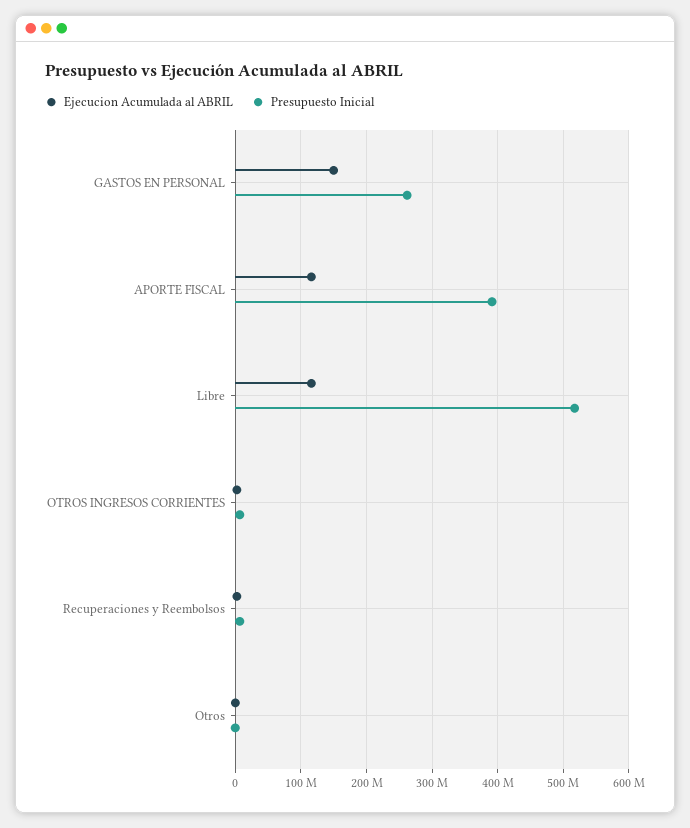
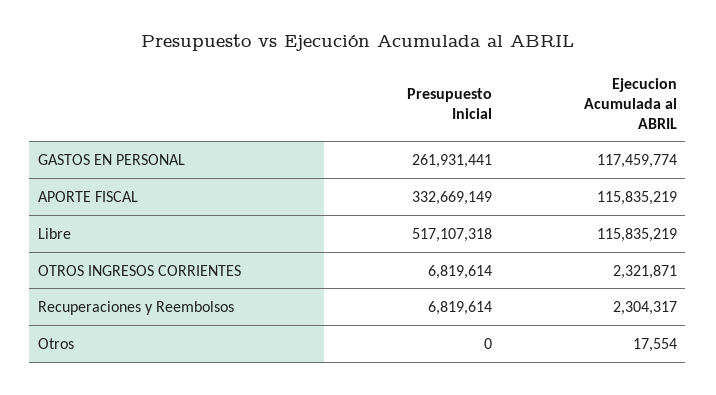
  {
    "Ejecucion Acumulada al ABRIL": {
-     "GASTOS EN PERSONAL": 150000000,
+     "GASTOS EN PERSONAL": 117459774,
      "APORTE FISCAL": 115835219,
      "Libre": 115835219,
      "OTROS INGRESOS CORRIENTES": 2321871,
      "Recuperaciones y Reembolsos": 2304317,
      "Otros": 17554
    },
    "Presupuesto Inicial": {
      "GASTOS EN PERSONAL": 261931441,
-     "APORTE FISCAL": 390000000,
+     "APORTE FISCAL": 332669149,
      "Libre": 517107318,
      "OTROS INGRESOS CORRIENTES": 6819614,
      "Recuperaciones y Reembolsos": 6819614,
      "Otros": 0
    }
  }

